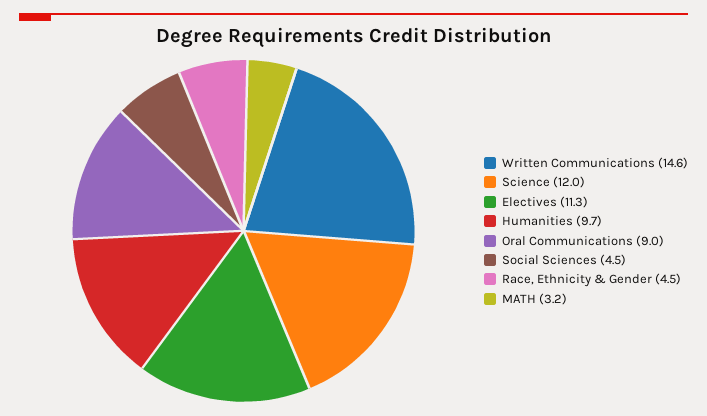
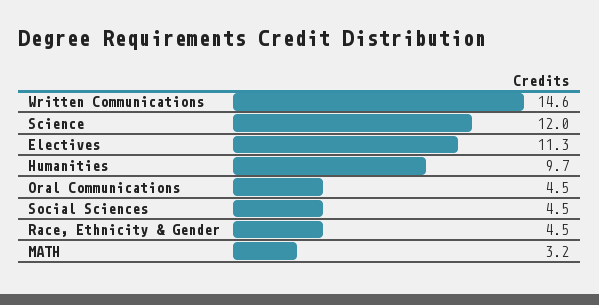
  {
    "Written Communications": 14.6,
    "Science": 12,
    "Electives": 11.3,
    "Humanities": 9.7,
-   "Oral Communications": 9,
+   "Oral Communications": 4.5,
    "Social Sciences": 4.5,
    "Race, Ethnicity & Gender": 4.5,
    "MATH": 3.2
  }

